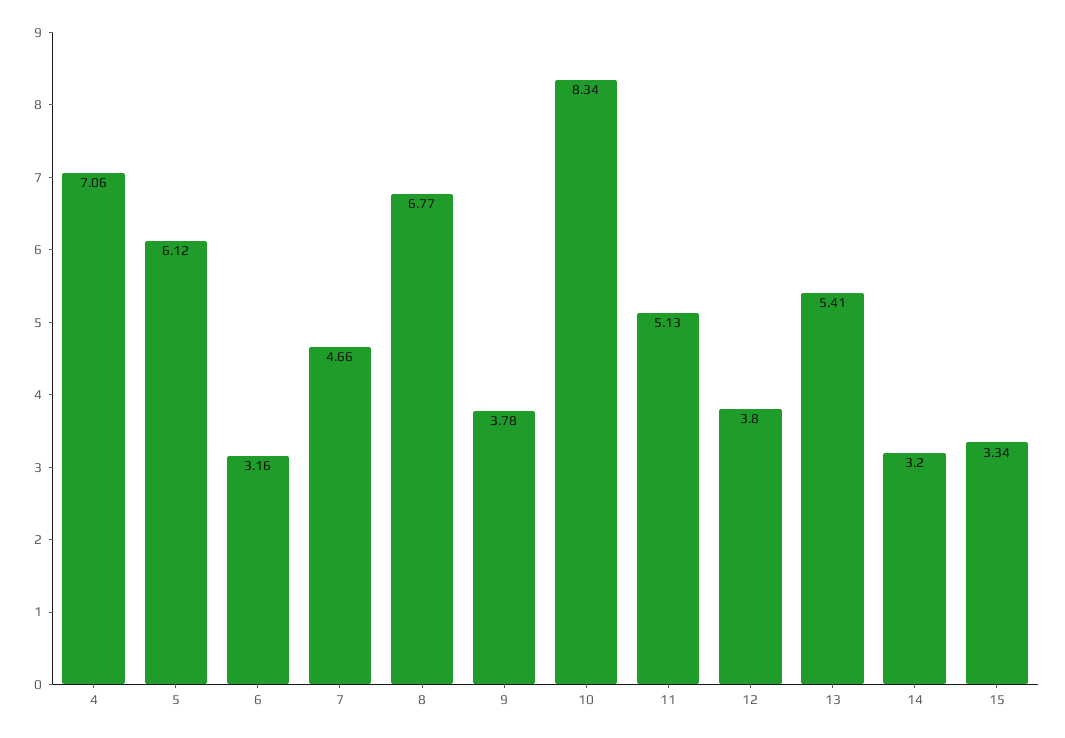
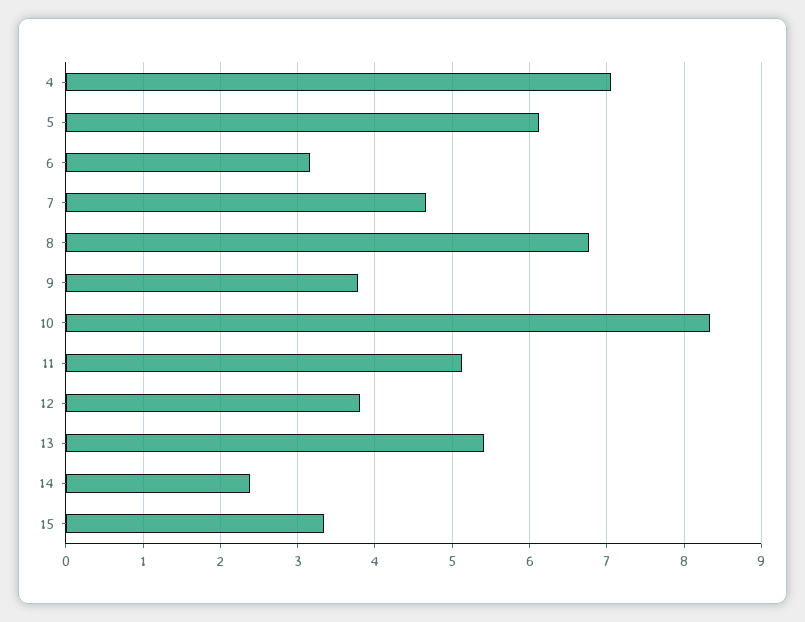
  {
    "4": 7.06,
    "5": 6.12,
    "6": 3.16,
    "7": 4.66,
    "8": 6.77,
    "9": 3.78,
    "10": 8.34,
    "11": 5.13,
    "12": 3.8,
    "13": 5.41,
-   "14": 3.2,
+   "14": 2.4,
    "15": 3.34
  }

